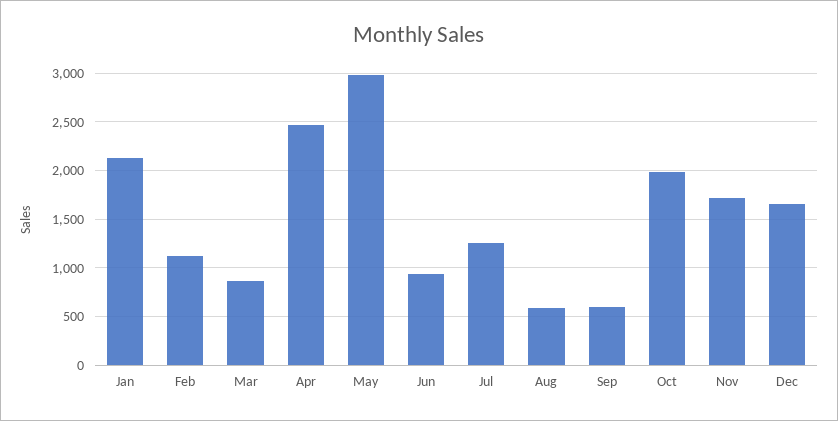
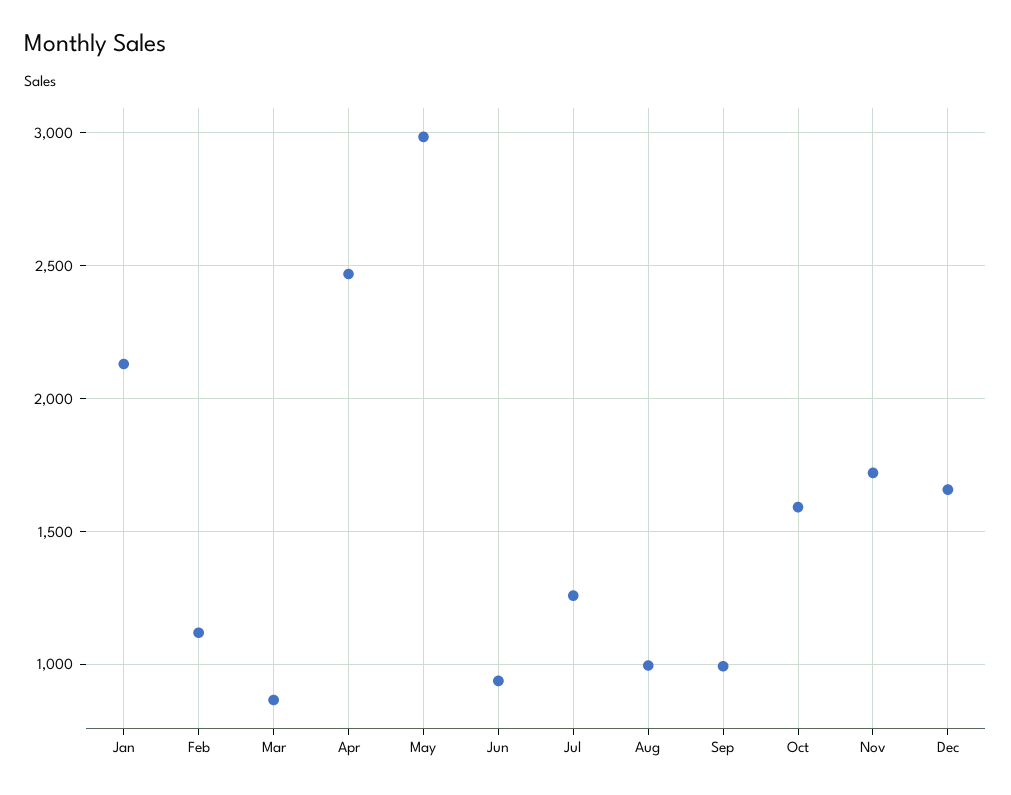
  {
    "Jan": 2150,
    "Feb": 1100,
    "Mar": 850,
    "Apr": 2450,
    "May": 3000,
    "Jun": 950,
    "Jul": 1250,
-   "Aug": 600,
+   "Aug": 1000,
-   "Sep": 600,
+   "Sep": 1000,
-   "Oct": 2000,
+   "Oct": 1600,
    "Nov": 1700,
    "Dec": 1650
  }

